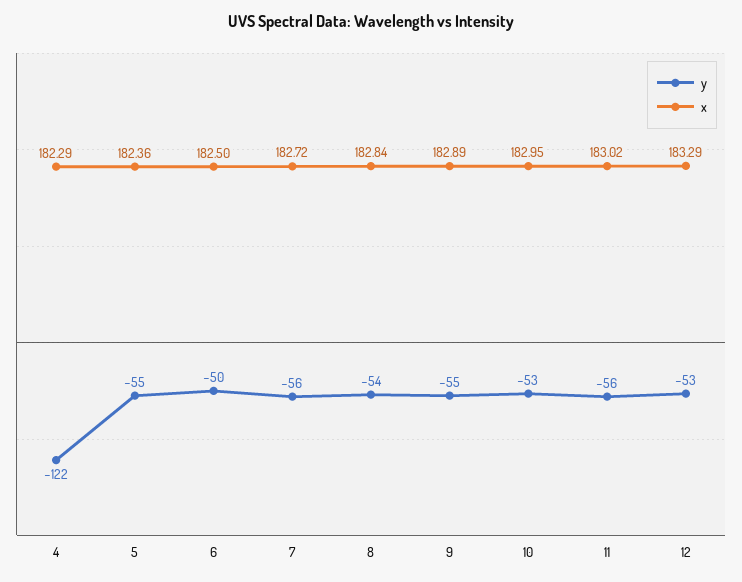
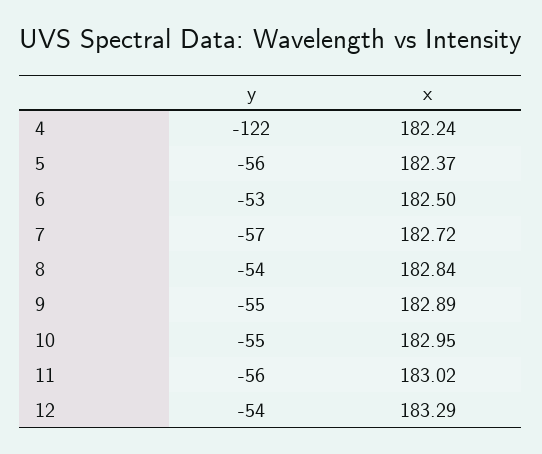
  {
    "y": {
      "4": -122,
-     "5": -55,
+     "5": -56,
-     "6": -50,
+     "6": -53,
-     "7": -56,
+     "7": -57,
      "8": -54,
      "9": -55,
-     "10": -53,
+     "10": -55,
      "11": -56,
-     "12": -53
+     "12": -54
    },
    "x": {
-     "4": 182.29,
+     "4": 182.24,
-     "5": 182.36,
+     "5": 182.37,
      "6": 182.5,
      "7": 182.72,
      "8": 182.84,
      "9": 182.89,
      "10": 182.95,
      "11": 183.02,
      "12": 183.29
    }
  }

